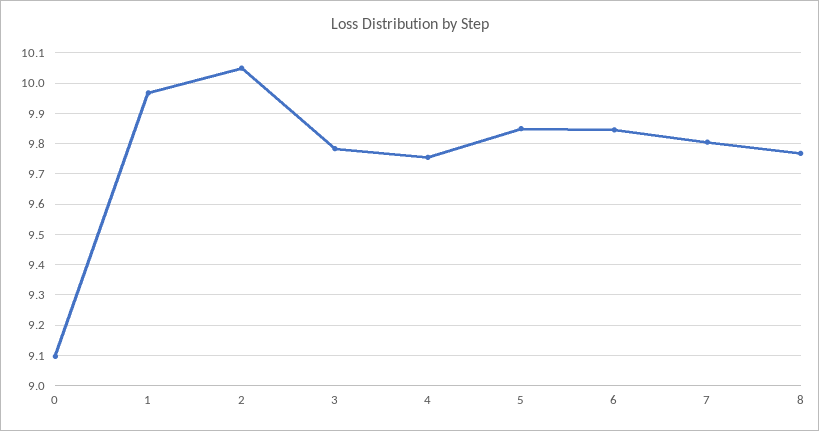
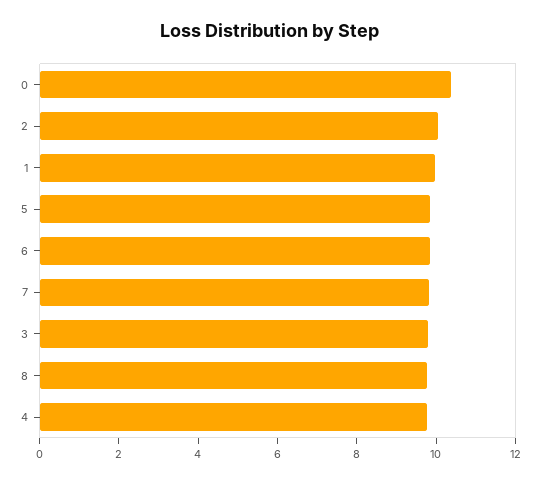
  {
-   "0": 9.1,
+   "0": 10.5,
    "1": 9.96,
    "2": 10.06,
    "3": 9.78,
    "4": 9.76,
    "5": 9.86,
    "6": 9.84,
    "7": 9.8,
    "8": 9.76
  }

